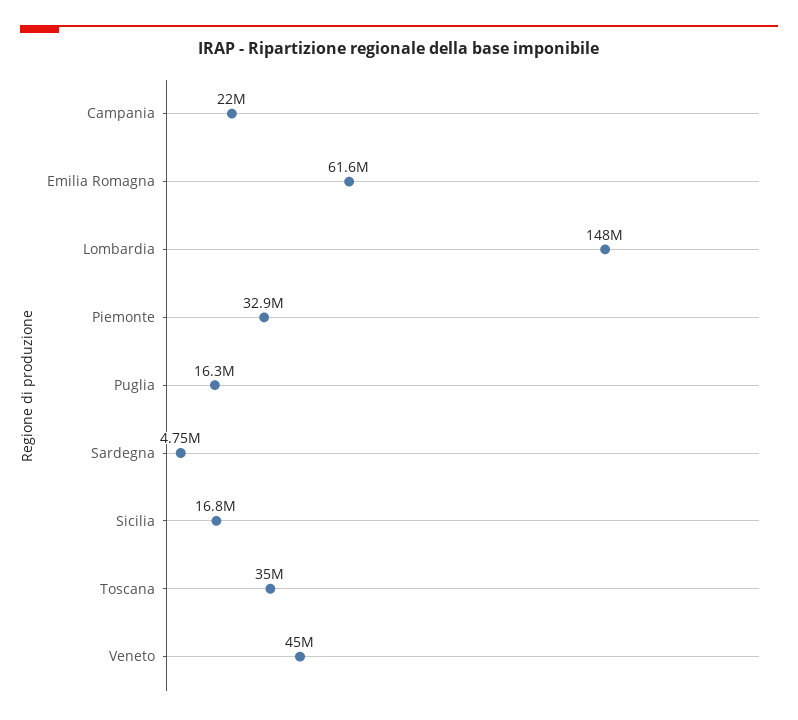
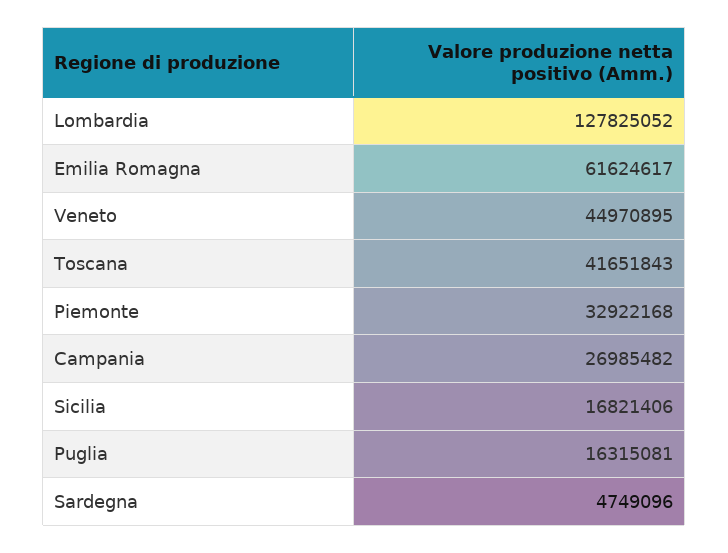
  {
-   "Campania": 22000000,
+   "Campania": 26985482,
    "Emilia Romagna": 61624617,
-   "Lombardia": 148000000,
+   "Lombardia": 127825052,
    "Piemonte": 32922168,
    "Puglia": 16315081,
    "Sardegna": 4749096,
    "Sicilia": 16821406,
-   "Toscana": 35000000,
+   "Toscana": 41651843,
    "Veneto": 44970895
  }

